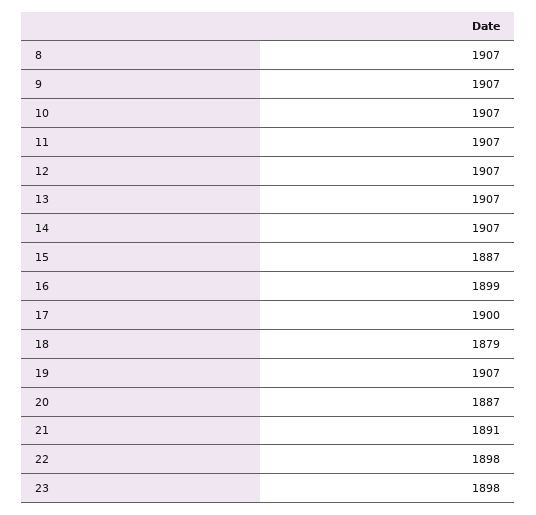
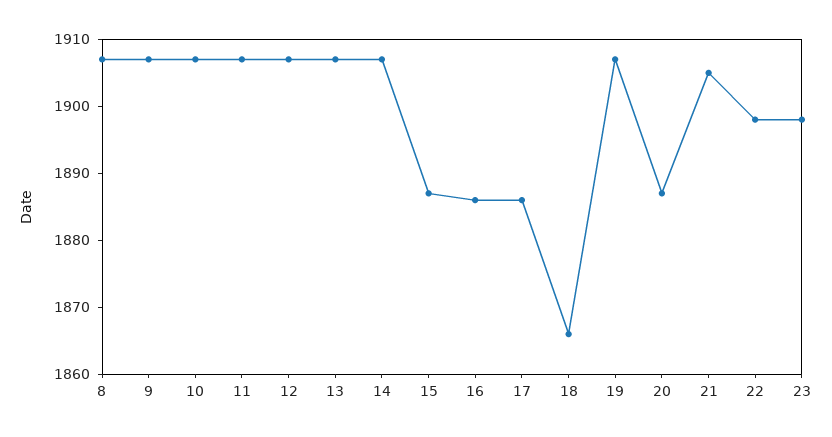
  {
    "8": 1907,
    "9": 1907,
    "10": 1907,
    "11": 1907,
    "12": 1907,
    "13": 1907,
    "14": 1907,
    "15": 1887,
-   "16": 1899,
+   "16": 1885,
-   "17": 1900,
+   "17": 1885,
-   "18": 1879,
+   "18": 1865,
    "19": 1907,
    "20": 1887,
-   "21": 1891,
+   "21": 1905,
    "22": 1898,
    "23": 1898
  }

